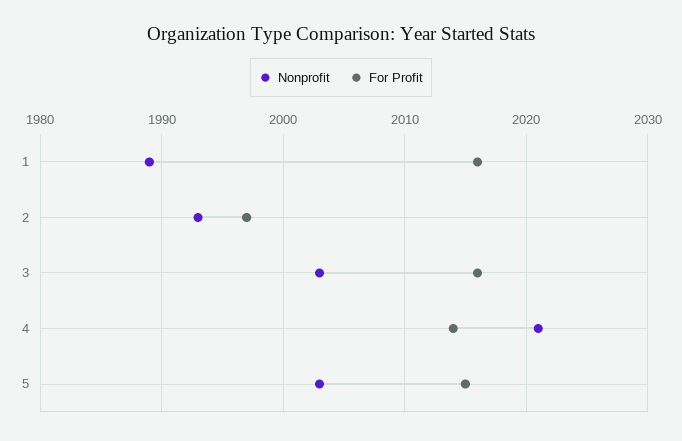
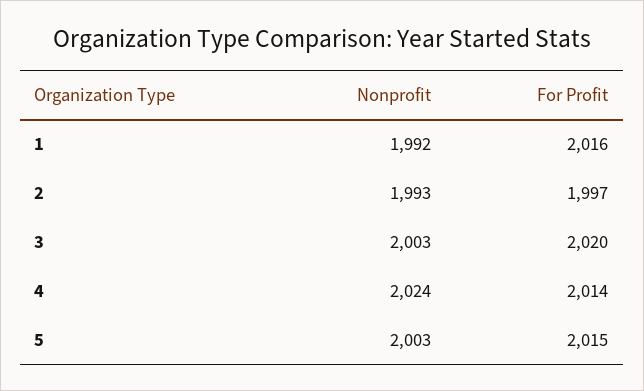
  {
    "Nonprofit": {
-     "1": 1989,
+     "1": 1992,
      "2": 1993,
      "3": 2003,
-     "4": 2021,
+     "4": 2024,
      "5": 2003
    },
    "For Profit": {
      "1": 2016,
      "2": 1997,
-     "3": 2016,
+     "3": 2020,
      "4": 2014,
      "5": 2015
    }
  }

